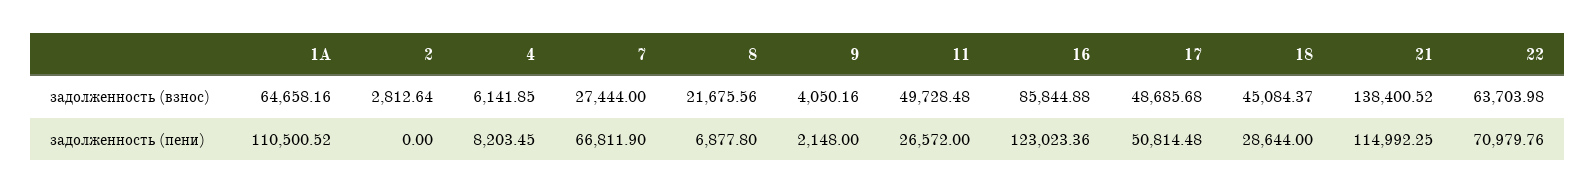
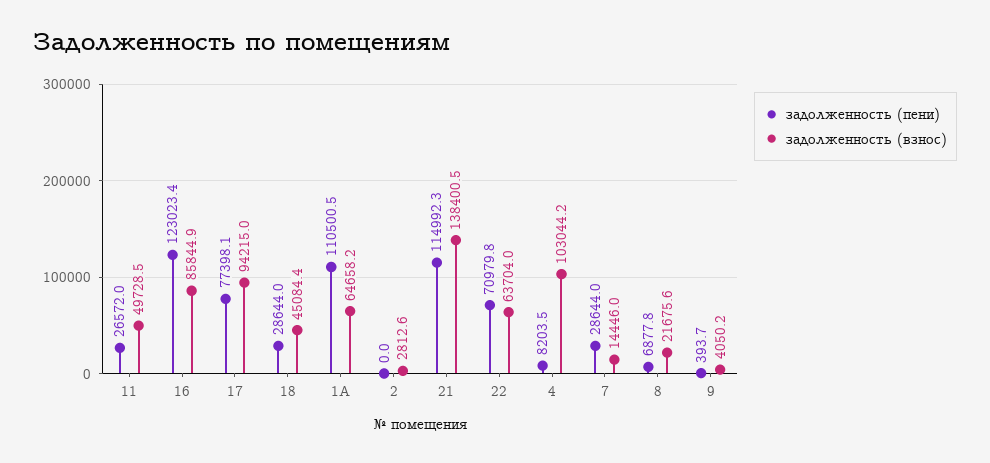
  {
    "задолженность (взнос)": {
      "1А": 64658.16,
      "2": 2812.64,
-     "4": 6141.85,
+     "4": 103044.2,
-     "7": 27444,
+     "7": 14446,
      "8": 21675.56,
      "9": 4050.16,
      "11": 49728.48,
      "16": 85844.88,
-     "17": 48685.68,
+     "17": 94215,
      "18": 45084.37,
      "21": 138400.52,
      "22": 63703.98
    },
    "задолженность (пени)": {
      "1А": 110500.52,
      "2": 0,
      "4": 8203.45,
-     "7": 66811.9,
+     "7": 28644,
      "8": 6877.8,
-     "9": 2148,
+     "9": 393.7,
      "11": 26572,
      "16": 123023.36,
-     "17": 50814.48,
+     "17": 77398.1,
      "18": 28644,
      "21": 114992.25,
      "22": 70979.76
    }
  }

